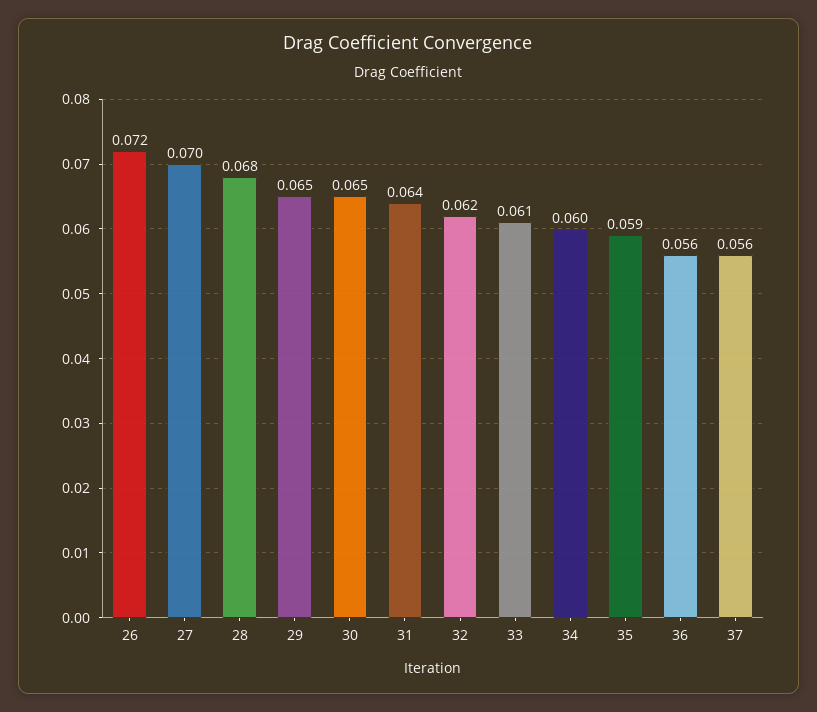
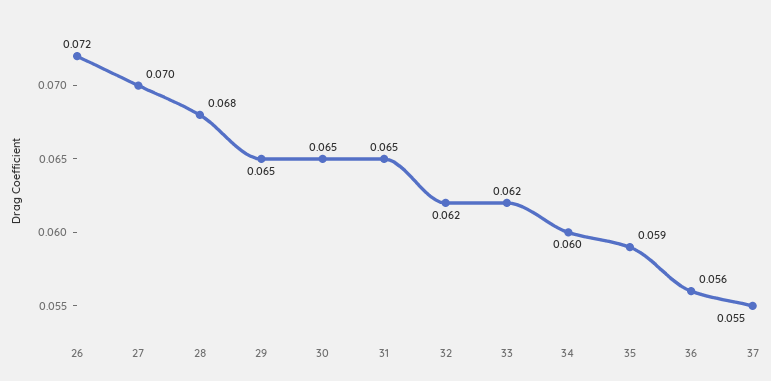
  {
    "26": 0.072,
    "27": 0.07,
    "28": 0.068,
    "29": 0.065,
    "30": 0.065,
-   "31": 0.064,
+   "31": 0.065,
    "32": 0.062,
-   "33": 0.061,
+   "33": 0.062,
    "34": 0.06,
    "35": 0.059,
    "36": 0.056,
-   "37": 0.056
+   "37": 0.055
  }

